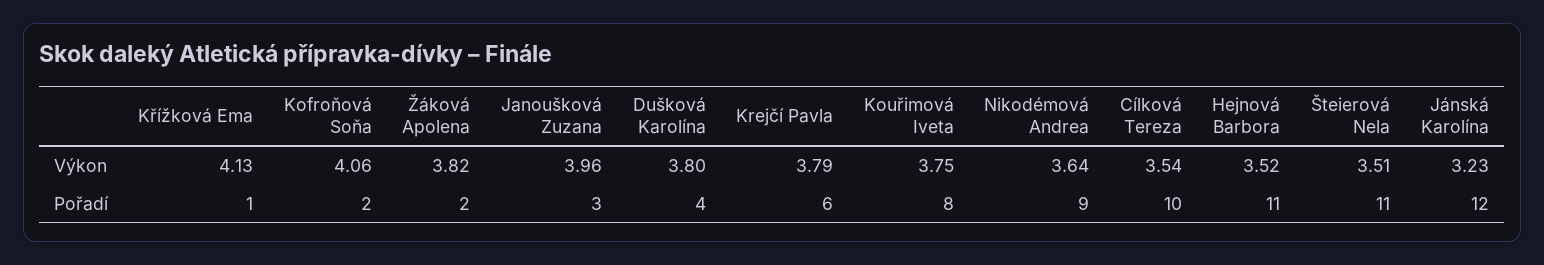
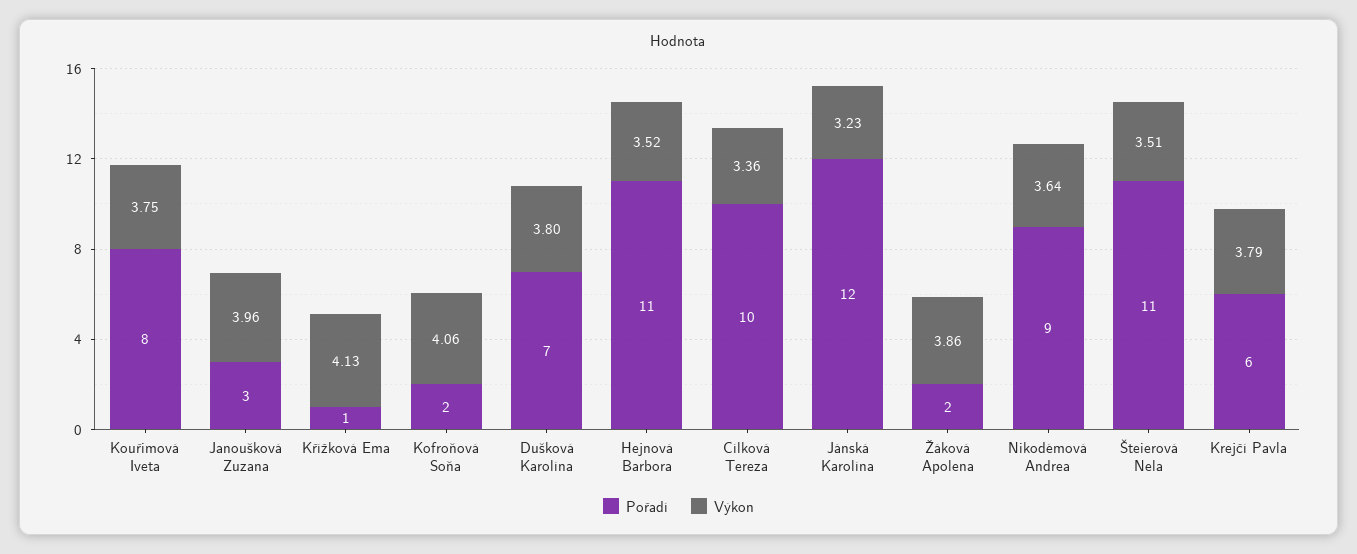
  {
    "Výkon": {
      "Křížková Ema": 4.13,
      "Kofroňová Soňa": 4.06,
-     "Žáková Apolena": 3.82,
+     "Žáková Apolena": 3.86,
      "Janoušková Zuzana": 3.96,
      "Dušková Karolína": 3.8,
      "Krejčí Pavla": 3.79,
      "Kouřimová Iveta": 3.75,
      "Nikodémová Andrea": 3.64,
-     "Cílková Tereza": 3.54,
+     "Cílková Tereza": 3.36,
      "Hejnová Barbora": 3.52,
      "Šteierová Nela": 3.51,
      "Jánská Karolína": 3.23
    },
    "Pořadí": {
      "Křížková Ema": 1,
      "Kofroňová Soňa": 2,
      "Žáková Apolena": 2,
      "Janoušková Zuzana": 3,
-     "Dušková Karolína": 4,
+     "Dušková Karolína": 7,
      "Krejčí Pavla": 6,
      "Kouřimová Iveta": 8,
      "Nikodémová Andrea": 9,
      "Cílková Tereza": 10,
      "Hejnová Barbora": 11,
      "Šteierová Nela": 11,
      "Jánská Karolína": 12
    }
  }

